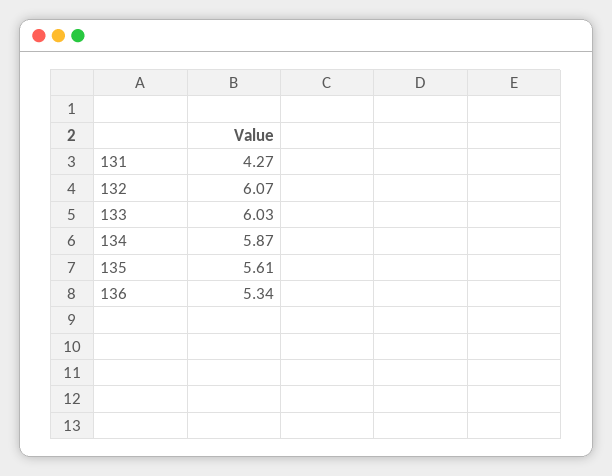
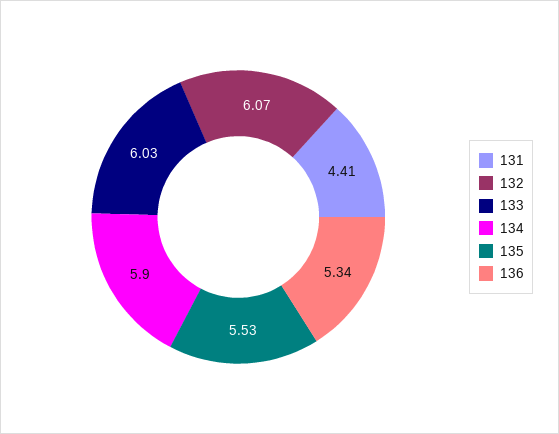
  {
-   "131": 4.27,
+   "131": 4.41,
    "132": 6.07,
    "133": 6.03,
-   "134": 5.87,
+   "134": 5.9,
-   "135": 5.61,
+   "135": 5.53,
    "136": 5.34
  }

